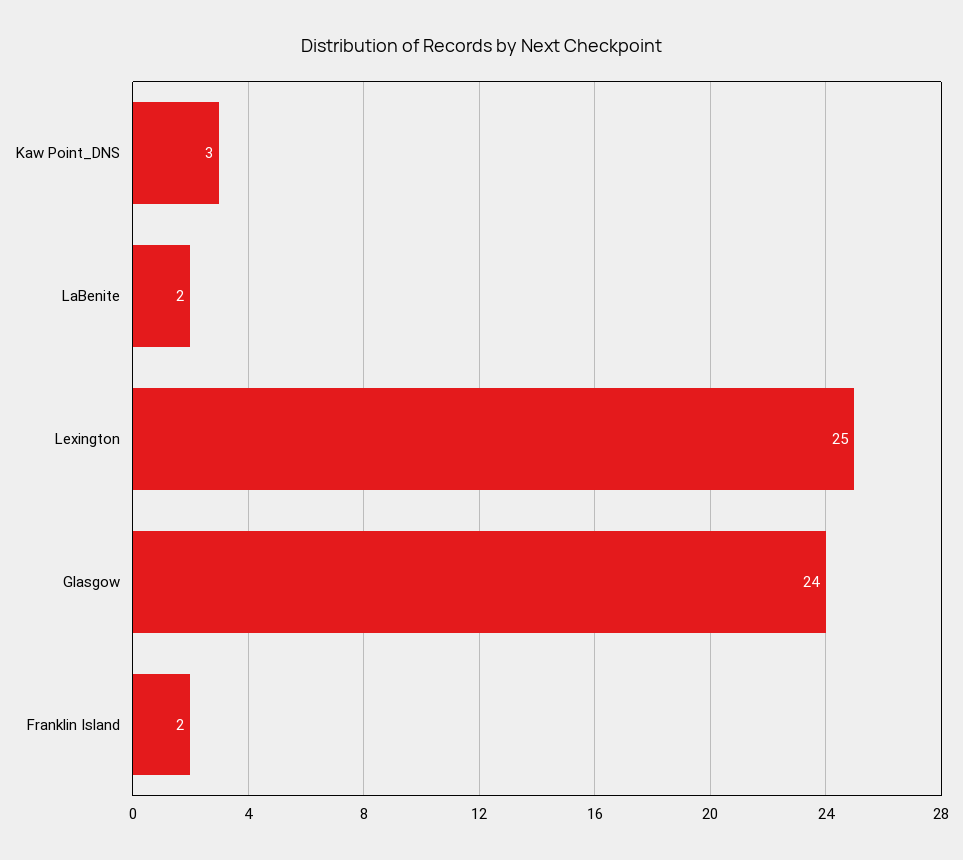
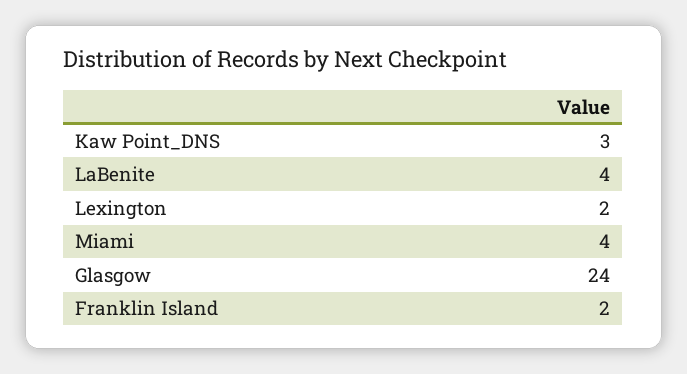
  {
    "Kaw Point_DNS": 3,
-   "LaBenite": 2,
+   "LaBenite": 4,
-   "Lexington": 25,
+   "Lexington": 2,
    "Glasgow": 24,
-   "Franklin Island": 2
+   "Franklin Island": 2,
+   "Miami": 4
  }

